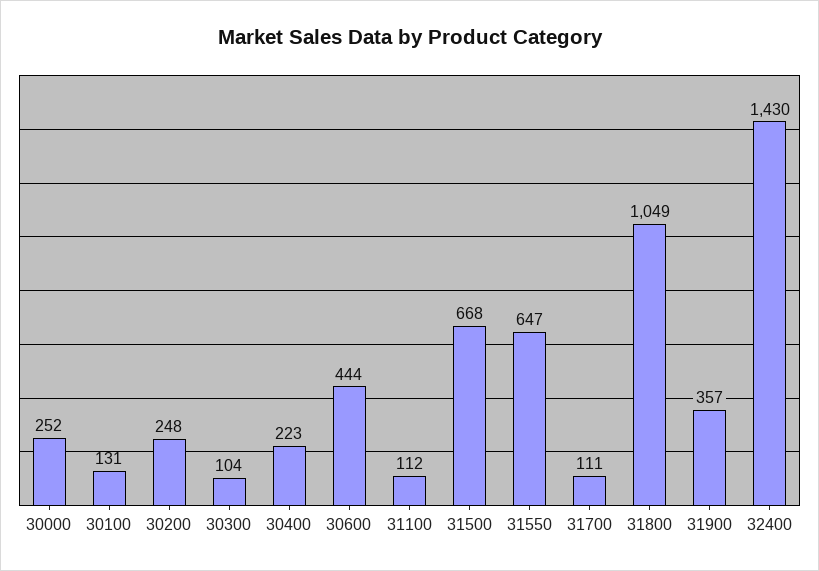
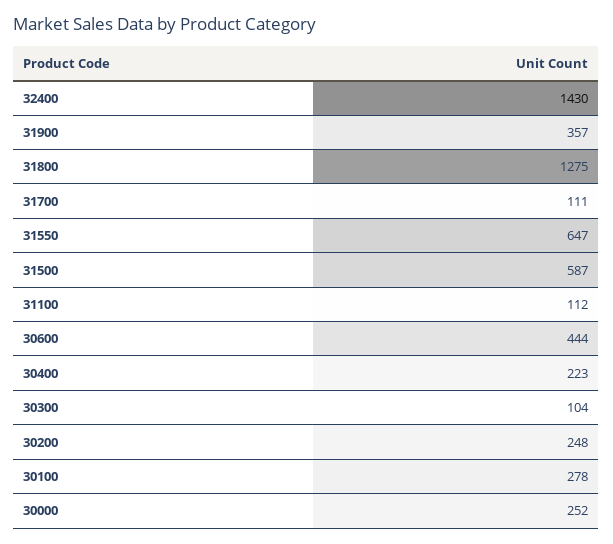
  {
    "30000": 252,
-   "30100": 131,
+   "30100": 278,
    "30200": 248,
    "30300": 104,
    "30400": 223,
    "30600": 444,
    "31100": 112,
-   "31500": 668,
+   "31500": 587,
    "31550": 647,
    "31700": 111,
-   "31800": 1049,
+   "31800": 1275,
    "31900": 357,
    "32400": 1430
  }

